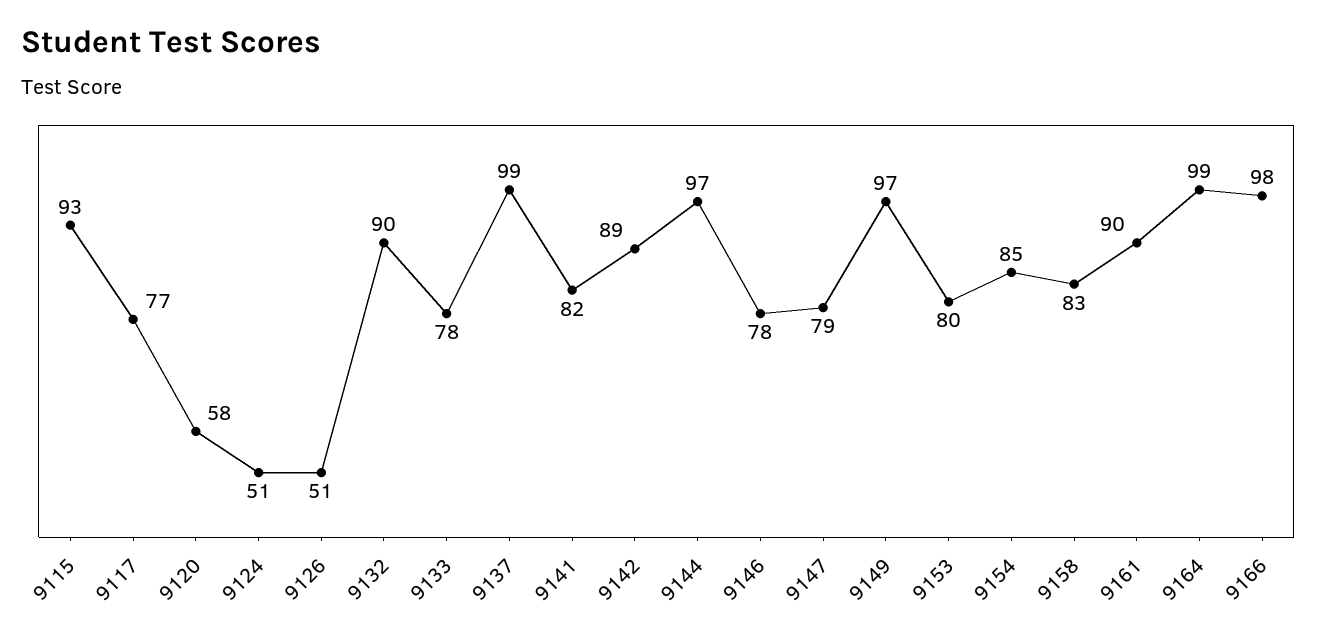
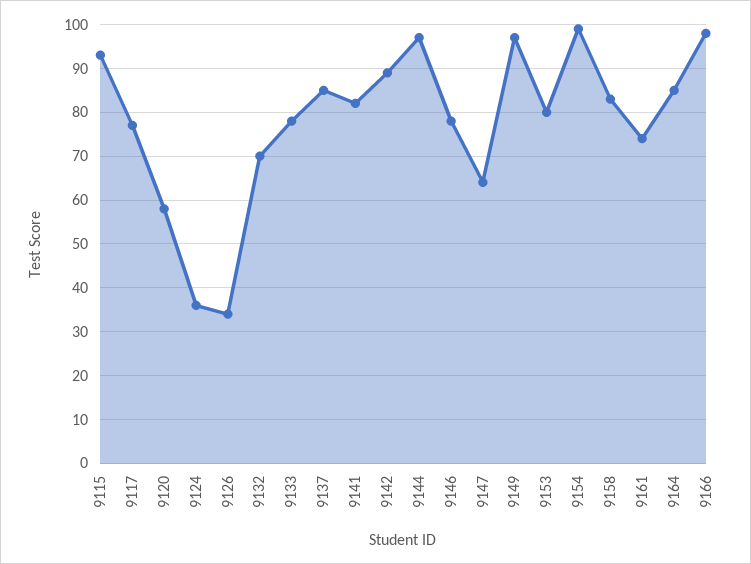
  {
    "9115": 93,
    "9117": 77,
    "9120": 58,
-   "9124": 51,
+   "9124": 35,
-   "9126": 51,
+   "9126": 35,
-   "9132": 90,
+   "9132": 70,
    "9133": 78,
-   "9137": 99,
+   "9137": 85,
    "9141": 82,
    "9142": 89,
    "9144": 97,
    "9146": 78,
-   "9147": 79,
+   "9147": 65,
    "9149": 97,
    "9153": 80,
-   "9154": 85,
+   "9154": 100,
    "9158": 83,
-   "9161": 90,
+   "9161": 75,
-   "9164": 99,
+   "9164": 85,
    "9166": 98
  }

